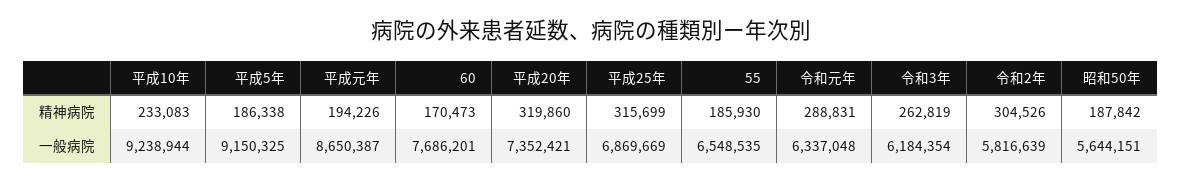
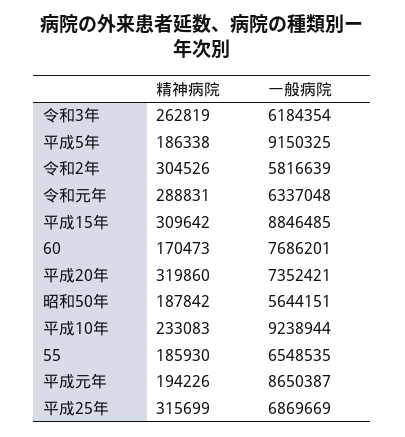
  {
    "平成10年": {
      "精神病院": 233083,
      "一般病院": 9238944
    },
    "平成5年": {
      "精神病院": 186338,
      "一般病院": 9150325
    },
    "平成元年": {
      "精神病院": 194226,
      "一般病院": 8650387
    },
    "60": {
      "精神病院": 170473,
      "一般病院": 7686201
    },
    "平成20年": {
      "精神病院": 319860,
      "一般病院": 7352421
    },
    "平成25年": {
      "精神病院": 315699,
      "一般病院": 6869669
    },
    "55": {
      "精神病院": 185930,
      "一般病院": 6548535
    },
    "令和元年": {
      "精神病院": 288831,
      "一般病院": 6337048
    },
    "令和3年": {
      "精神病院": 262819,
      "一般病院": 6184354
    },
    "令和2年": {
      "精神病院": 304526,
      "一般病院": 5816639
    },
    "昭和50年": {
      "精神病院": 187842,
      "一般病院": 5644151
-   }
+   },
+   "平成15年": {
+     "精神病院": 309642,
+     "一般病院": 8846485
+   }
  }

